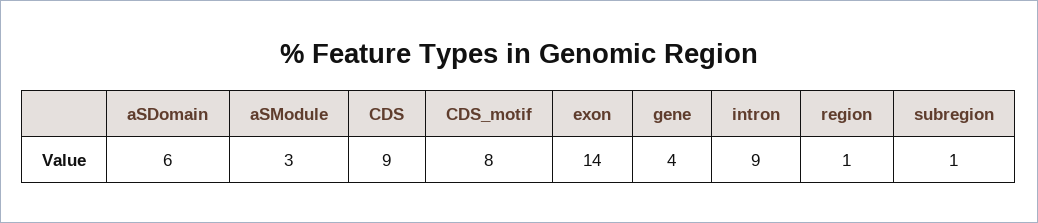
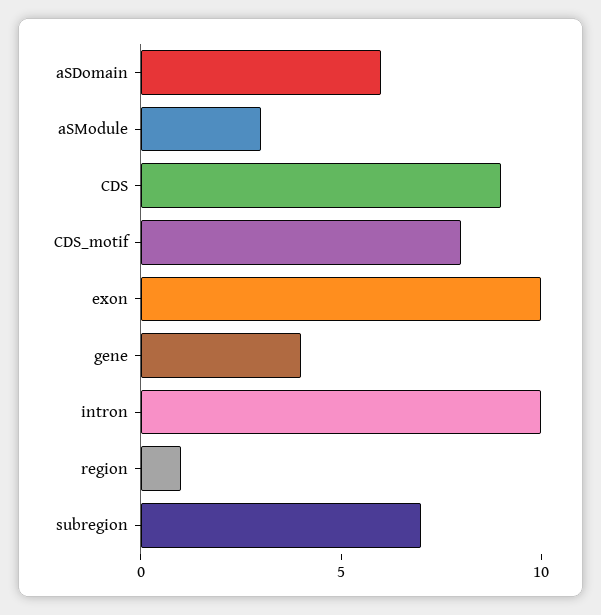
  {
    "aSDomain": 6,
    "aSModule": 3,
    "CDS": 9,
    "CDS_motif": 8,
-   "exon": 14,
+   "exon": 10,
    "gene": 4,
-   "intron": 9,
+   "intron": 10,
    "region": 1,
-   "subregion": 1
+   "subregion": 7
  }

